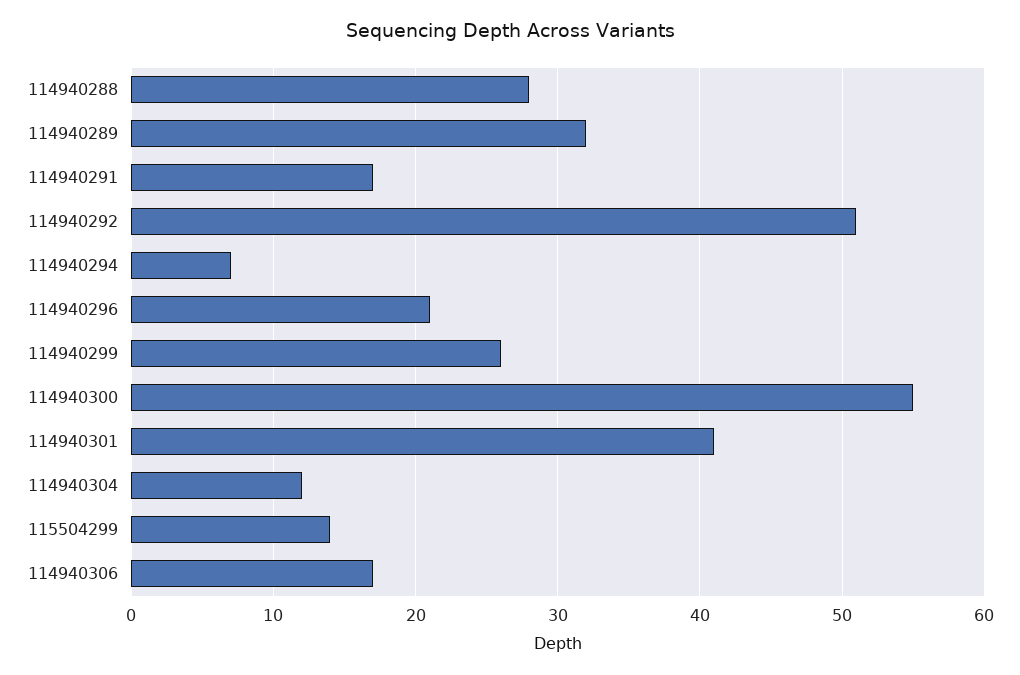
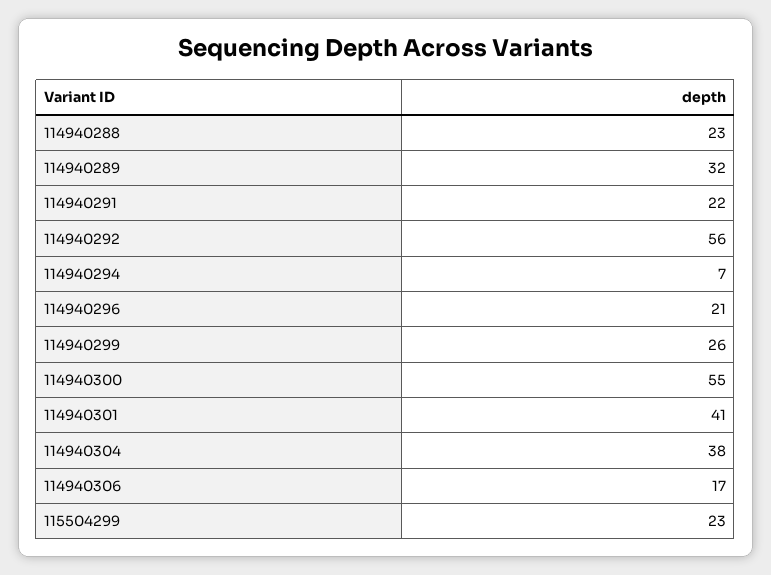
  {
-   "114940288": 28,
+   "114940288": 23,
    "114940289": 32,
-   "114940291": 17,
+   "114940291": 22,
-   "114940292": 51,
+   "114940292": 56,
    "114940294": 7,
    "114940296": 21,
    "114940299": 26,
    "114940300": 55,
    "114940301": 41,
-   "114940304": 12,
+   "114940304": 38,
-   "115504299": 14,
+   "115504299": 23,
    "114940306": 17
  }

